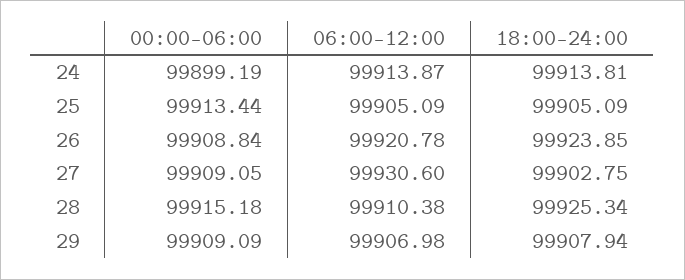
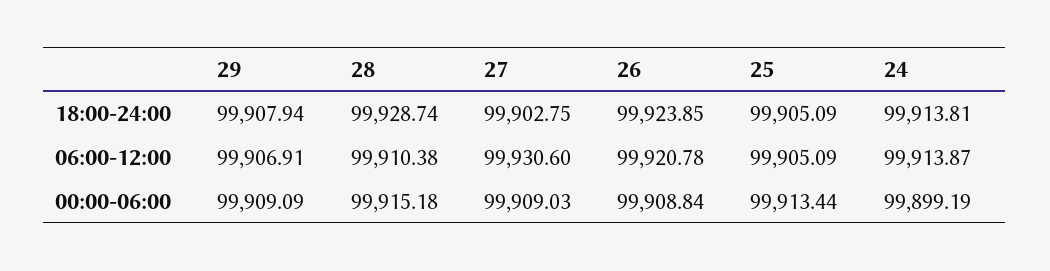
  {
    "00:00-06:00": {
      "24": 99899.19,
      "25": 99913.44,
      "26": 99908.84,
-     "27": 99909.05,
+     "27": 99909.03,
      "28": 99915.18,
      "29": 99909.09
    },
    "06:00-12:00": {
      "24": 99913.87,
      "25": 99905.09,
      "26": 99920.78,
      "27": 99930.6,
      "28": 99910.38,
-     "29": 99906.98
+     "29": 99906.91
    },
    "18:00-24:00": {
      "24": 99913.81,
      "25": 99905.09,
      "26": 99923.85,
      "27": 99902.75,
-     "28": 99925.34,
+     "28": 99928.74,
      "29": 99907.94
    }
  }

